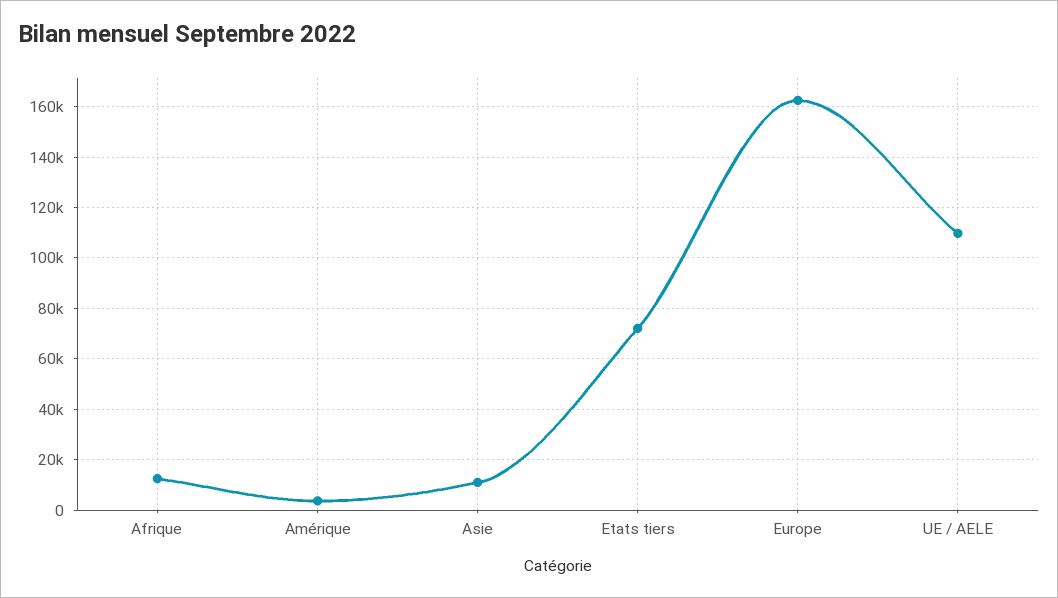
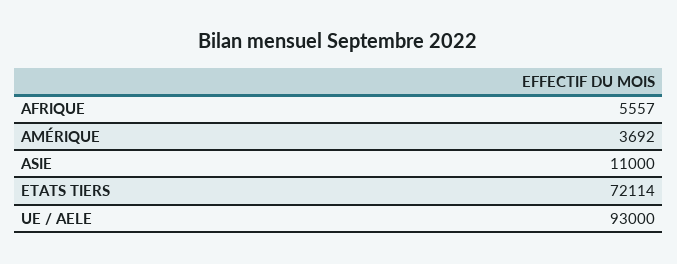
  {
-   "Afrique": 12500,
+   "Afrique": 5557,
    "Amérique": 3692,
    "Asie": 11000,
    "Etats tiers": 72114,
-   "Europe": 162500,
-   "UE / AELE": 110000
+   "UE / AELE": 93000
  }

